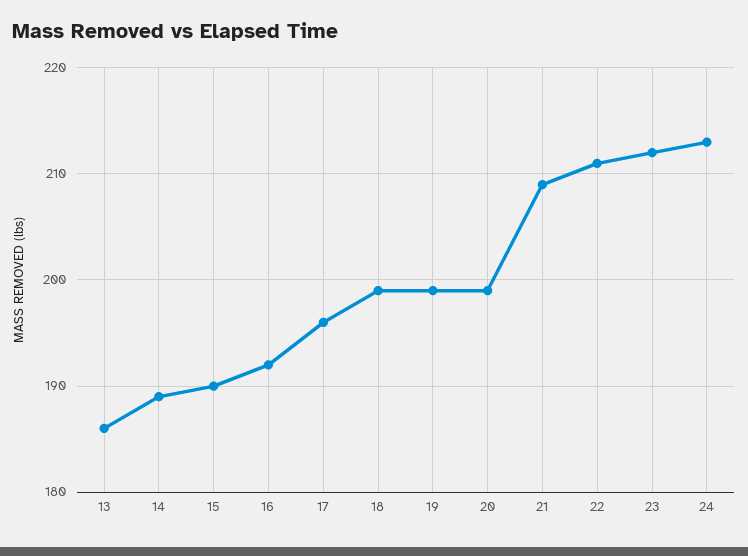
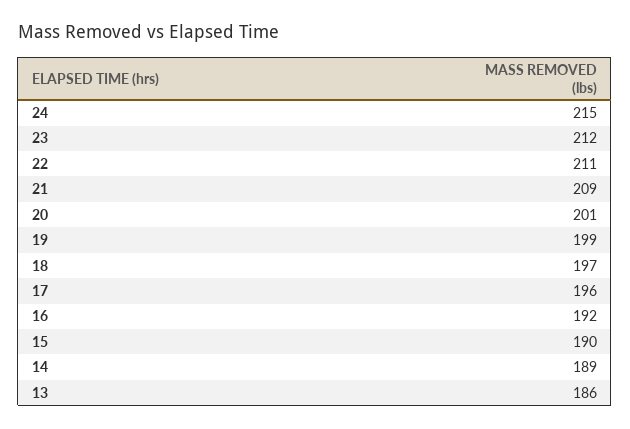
  {
    "13": 186,
    "14": 189,
    "15": 190,
    "16": 192,
    "17": 196,
-   "18": 199,
+   "18": 197,
    "19": 199,
-   "20": 199,
+   "20": 201,
    "21": 209,
    "22": 211,
    "23": 212,
-   "24": 213
+   "24": 215
  }

